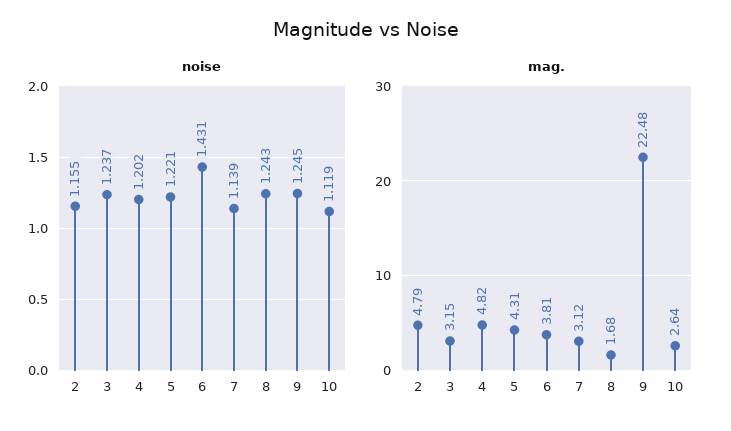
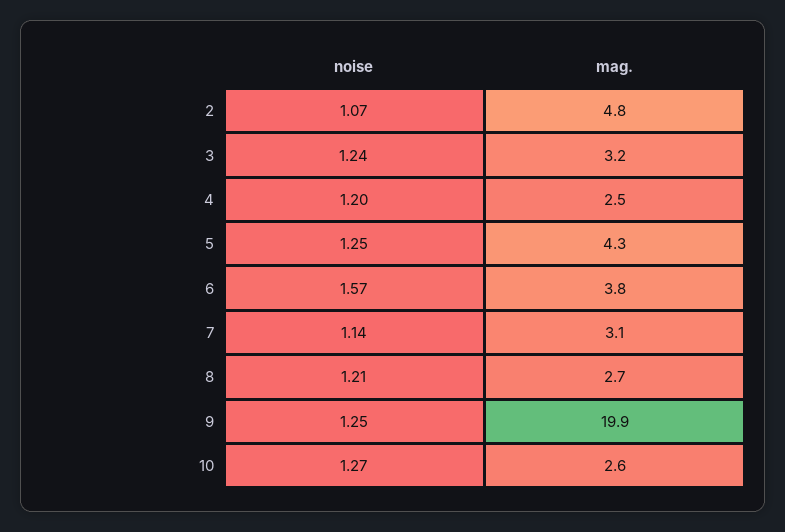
  {
    "noise": {
-     "2": 1.155,
+     "2": 1.07,
      "3": 1.237,
      "4": 1.202,
-     "5": 1.221,
+     "5": 1.25,
-     "6": 1.431,
+     "6": 1.57,
      "7": 1.139,
-     "8": 1.243,
+     "8": 1.21,
      "9": 1.245,
-     "10": 1.119
+     "10": 1.27
    },
    "mag.": {
      "2": 4.79,
      "3": 3.15,
-     "4": 4.82,
+     "4": 2.5,
      "5": 4.31,
      "6": 3.81,
      "7": 3.12,
-     "8": 1.68,
+     "8": 2.7,
-     "9": 22.48,
+     "9": 19.9,
      "10": 2.64
    }
  }

